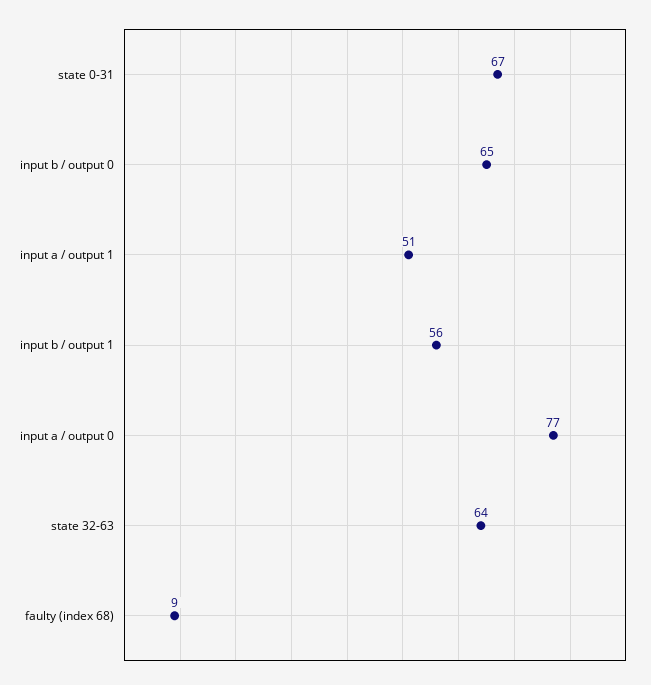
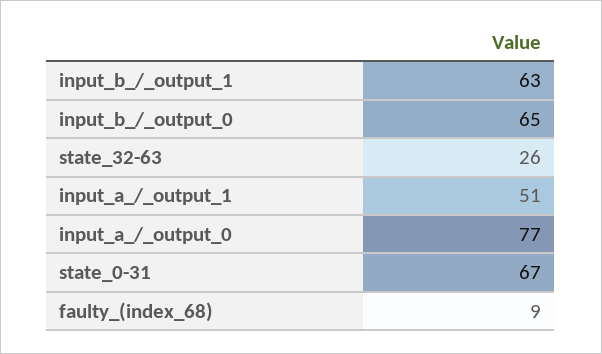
  {
    "state 0-31": 67,
    "input b / output 0": 65,
    "input a / output 1": 51,
-   "input b / output 1": 56,
+   "input b / output 1": 63,
    "input a / output 0": 77,
-   "state 32-63": 64,
+   "state 32-63": 26,
    "faulty (index 68)": 9
  }

